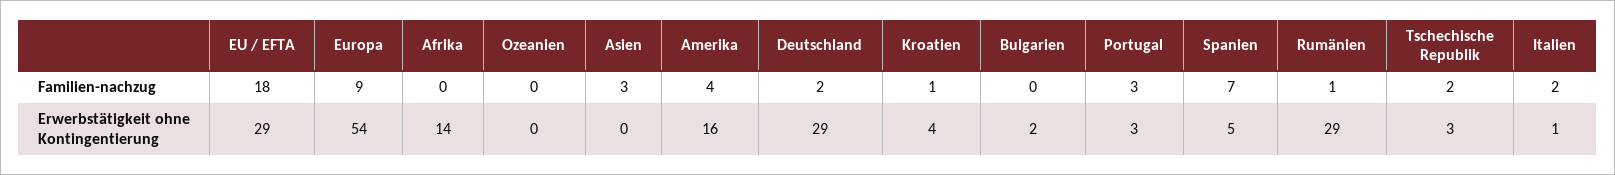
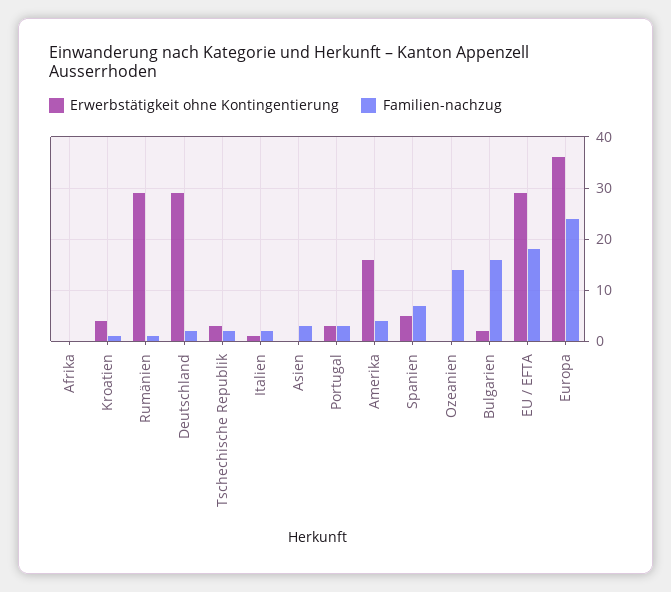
  {
    "Familien-nachzug": {
      "EU / EFTA": 18,
-     "Europa": 9,
+     "Europa": 25,
      "Afrika": 0,
-     "Ozeanien": 0,
+     "Ozeanien": 15,
      "Asien": 3,
      "Amerika": 4,
      "Deutschland": 2,
      "Kroatien": 1,
-     "Bulgarien": 0,
+     "Bulgarien": 15,
      "Portugal": 3,
      "Spanien": 7,
      "Rumänien": 1,
      "Tschechische Republik": 2,
      "Italien": 2
    },
    "Erwerbstätigkeit ohne Kontingentierung": {
      "EU / EFTA": 29,
-     "Europa": 54,
+     "Europa": 35,
-     "Afrika": 14,
+     "Afrika": 0,
      "Ozeanien": 0,
      "Asien": 0,
      "Amerika": 16,
      "Deutschland": 29,
      "Kroatien": 4,
      "Bulgarien": 2,
      "Portugal": 3,
      "Spanien": 5,
      "Rumänien": 29,
      "Tschechische Republik": 3,
      "Italien": 1
    }
  }

